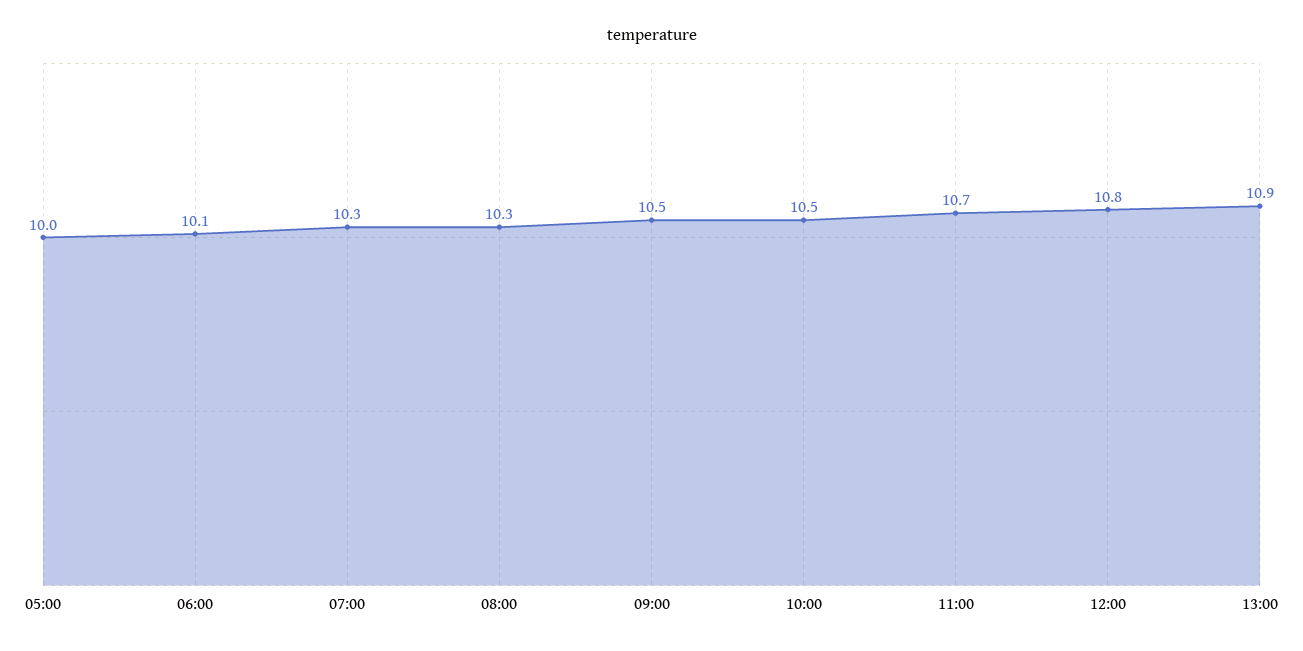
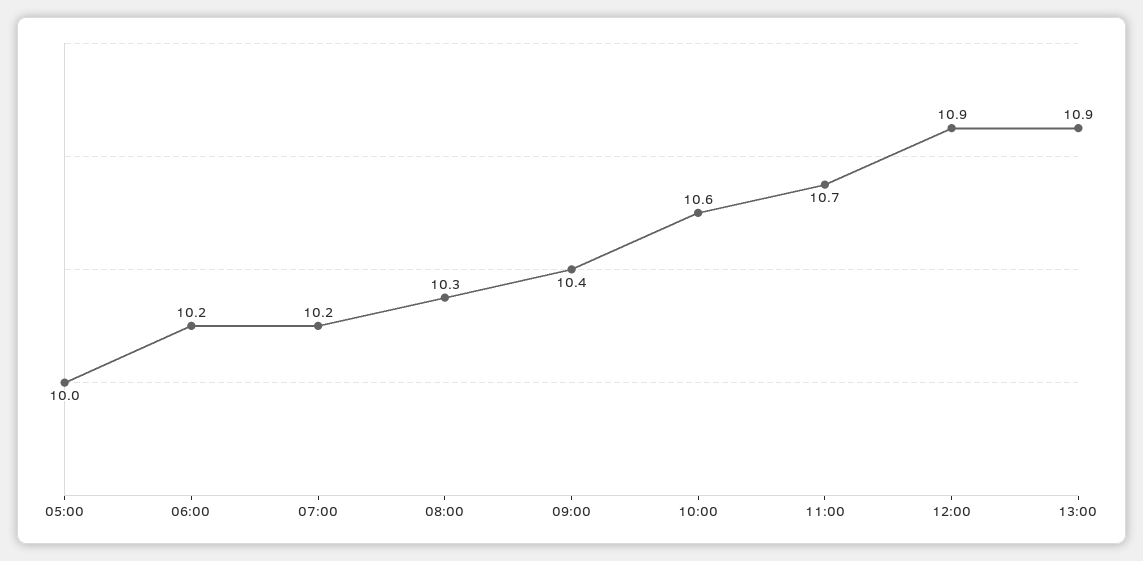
  {
    "05:00": 10,
-   "06:00": 10.1,
+   "06:00": 10.2,
-   "07:00": 10.3,
+   "07:00": 10.2,
    "08:00": 10.3,
-   "09:00": 10.5,
+   "09:00": 10.4,
-   "10:00": 10.5,
+   "10:00": 10.6,
    "11:00": 10.7,
-   "12:00": 10.8,
+   "12:00": 10.9,
    "13:00": 10.9
  }

